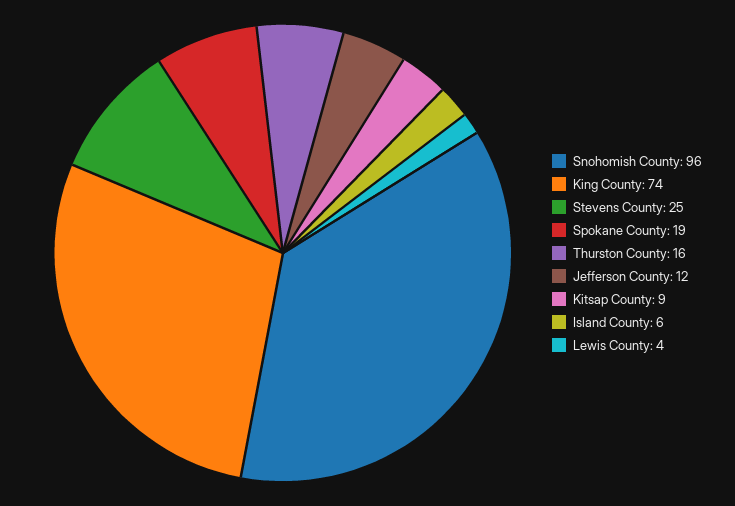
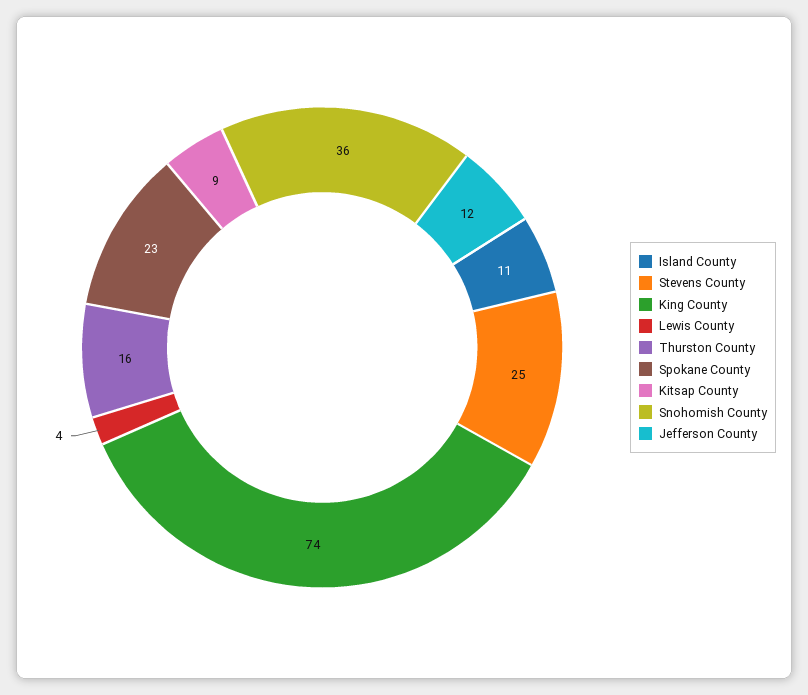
  {
-   "Snohomish County": 96,
+   "Snohomish County": 36,
    "King County": 74,
    "Stevens County": 25,
-   "Spokane County": 19,
+   "Spokane County": 23,
    "Thurston County": 16,
    "Jefferson County": 12,
    "Kitsap County": 9,
-   "Island County": 6,
+   "Island County": 11,
    "Lewis County": 4
  }

